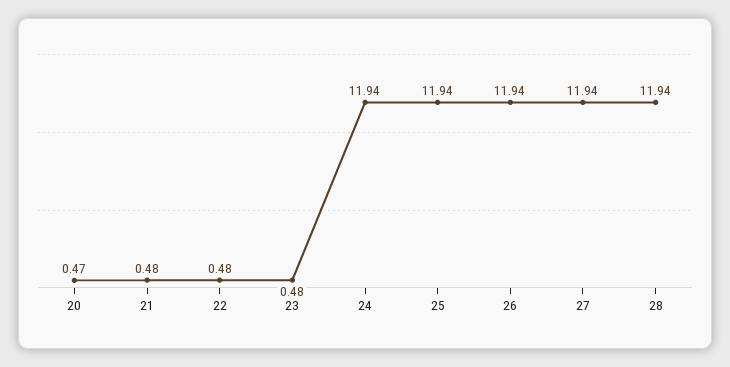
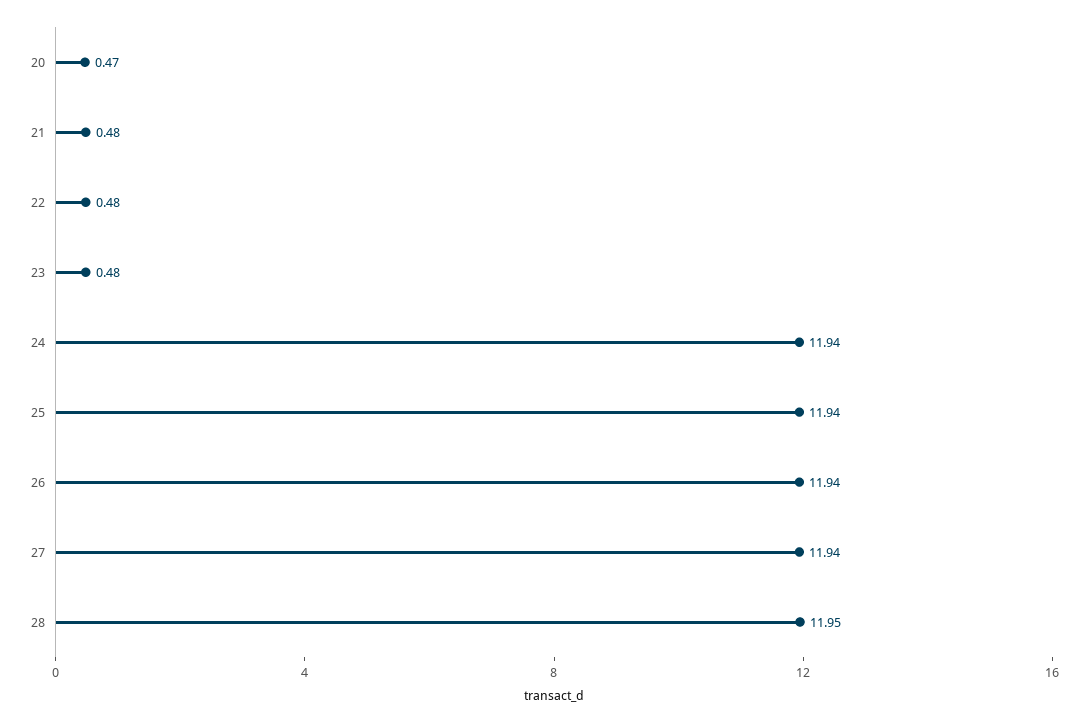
  {
    "20": 0.47,
    "21": 0.48,
    "22": 0.48,
    "23": 0.48,
    "24": 11.94,
    "25": 11.94,
    "26": 11.94,
    "27": 11.94,
-   "28": 11.94
+   "28": 11.95
  }

